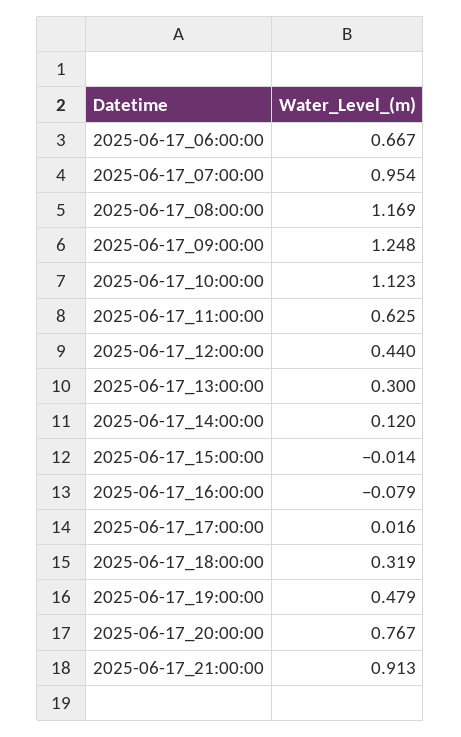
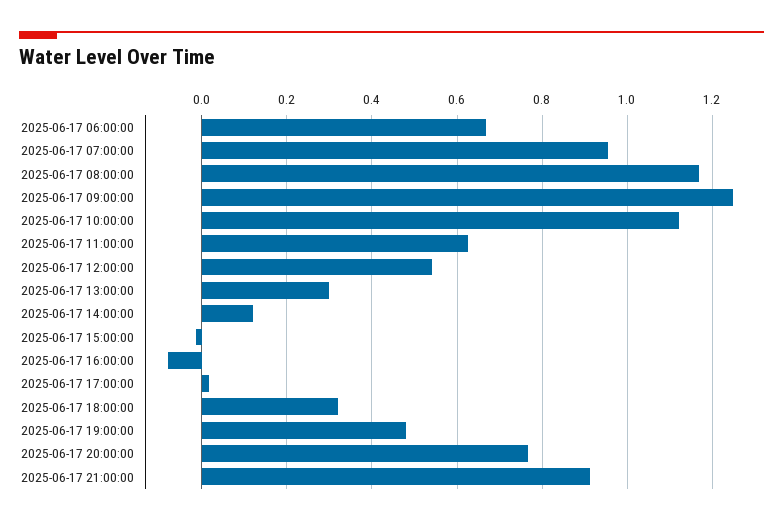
  {
    "2025-06-17_06:00:00": 0.667,
    "2025-06-17_07:00:00": 0.954,
    "2025-06-17_08:00:00": 1.169,
    "2025-06-17_09:00:00": 1.248,
    "2025-06-17_10:00:00": 1.123,
    "2025-06-17_11:00:00": 0.625,
-   "2025-06-17_12:00:00": 0.44,
+   "2025-06-17_12:00:00": 0.54,
    "2025-06-17_13:00:00": 0.3,
    "2025-06-17_14:00:00": 0.12,
    "2025-06-17_15:00:00": -0.014,
    "2025-06-17_16:00:00": -0.079,
    "2025-06-17_17:00:00": 0.016,
    "2025-06-17_18:00:00": 0.319,
    "2025-06-17_19:00:00": 0.479,
    "2025-06-17_20:00:00": 0.767,
    "2025-06-17_21:00:00": 0.913
  }

